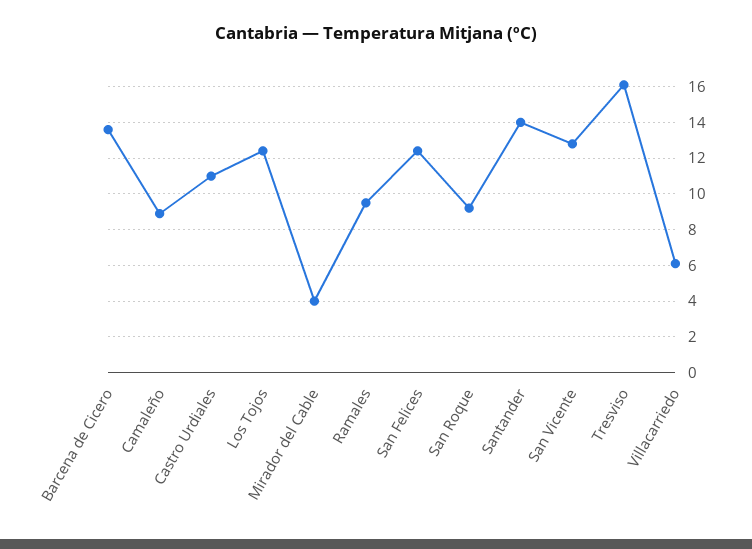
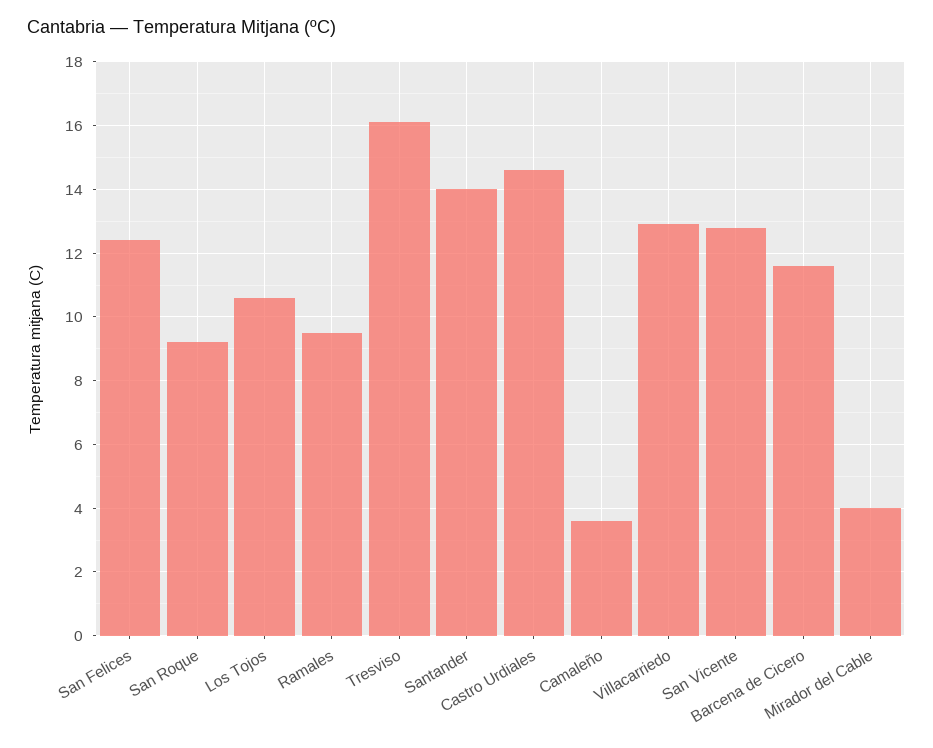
  {
-   "Barcena de Cicero": 13.5,
+   "Barcena de Cicero": 11.5,
-   "Camaleño": 9,
+   "Camaleño": 3.5,
-   "Castro Urdiales": 11,
+   "Castro Urdiales": 14.5,
-   "Los Tojos": 12.5,
+   "Los Tojos": 10.5,
    "Mirador del Cable": 4,
    "Ramales": 9.5,
    "San Felices": 12.5,
    "San Roque": 9,
    "Santander": 14,
    "San Vicente": 13,
    "Tresviso": 16,
-   "Villacarriedo": 6
+   "Villacarriedo": 13
  }

